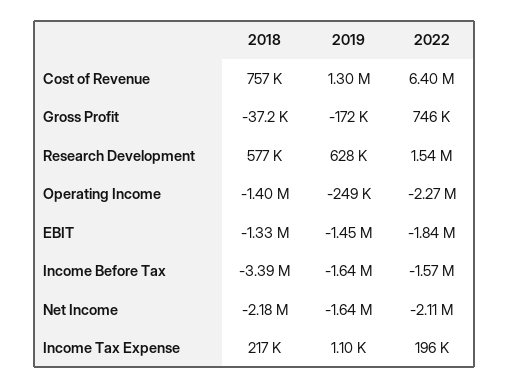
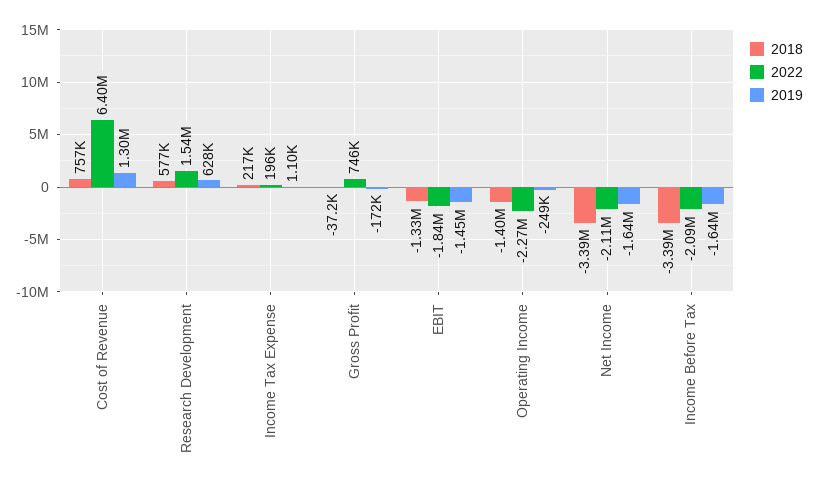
  {
    "2018": {
      "Cost of Revenue": 757000,
      "Gross Profit": -37200,
      "Research Development": 577000,
      "Operating Income": -1400000,
      "EBIT": -1330000,
      "Income Before Tax": -3390000,
-     "Net Income": -2180000,
+     "Net Income": -3390000,
      "Income Tax Expense": 217000
    },
    "2019": {
      "Cost of Revenue": 1300000,
      "Gross Profit": -172000,
      "Research Development": 628000,
      "Operating Income": -249000,
      "EBIT": -1450000,
      "Income Before Tax": -1640000,
      "Net Income": -1640000,
      "Income Tax Expense": 1100
    },
    "2022": {
      "Cost of Revenue": 6400000,
      "Gross Profit": 746000,
      "Research Development": 1540000,
      "Operating Income": -2270000,
      "EBIT": -1840000,
-     "Income Before Tax": -1570000,
+     "Income Before Tax": -2090000,
      "Net Income": -2110000,
      "Income Tax Expense": 196000
    }
  }

